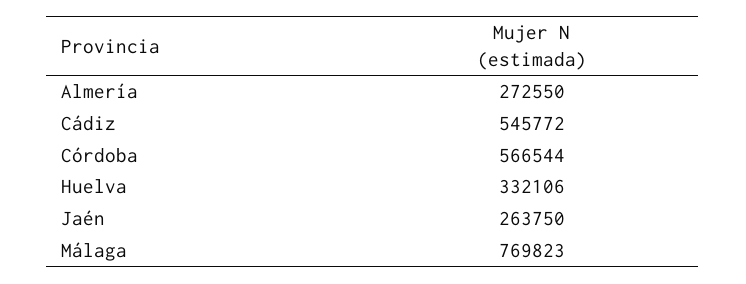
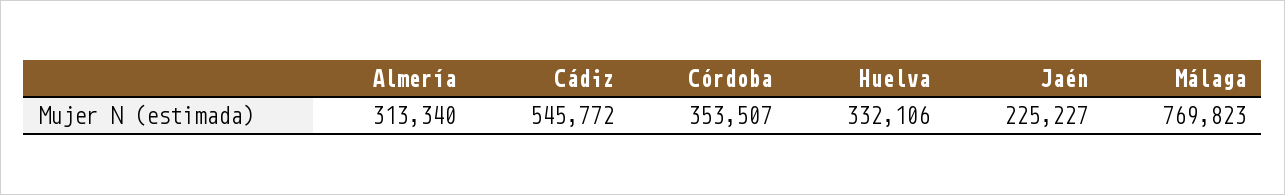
  {
-   "Almería": 272550,
+   "Almería": 313340,
    "Cádiz": 545772,
-   "Córdoba": 566544,
+   "Córdoba": 353507,
    "Huelva": 332106,
-   "Jaén": 263750,
+   "Jaén": 225227,
    "Málaga": 769823
  }

